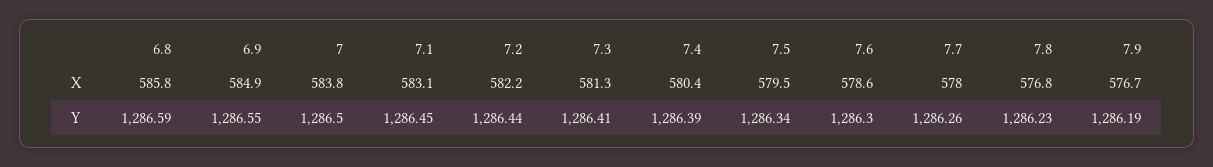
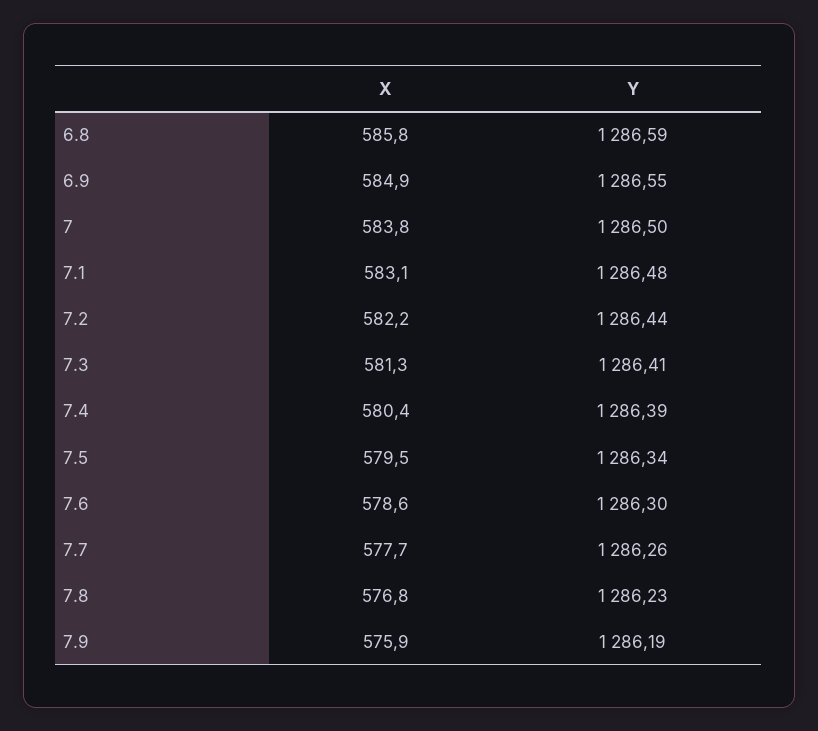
  {
    "6.8": {
      "X": 585.8,
      "Y": 1286.59
    },
    "6.9": {
      "X": 584.9,
      "Y": 1286.55
    },
    "7": {
      "X": 583.8,
      "Y": 1286.5
    },
    "7.1": {
      "X": 583.1,
-     "Y": 1286.45
+     "Y": 1286.48
    },
    "7.2": {
      "X": 582.2,
      "Y": 1286.44
    },
    "7.3": {
      "X": 581.3,
      "Y": 1286.41
    },
    "7.4": {
      "X": 580.4,
      "Y": 1286.39
    },
    "7.5": {
      "X": 579.5,
      "Y": 1286.34
    },
    "7.6": {
      "X": 578.6,
      "Y": 1286.3
    },
    "7.7": {
-     "X": 578,
+     "X": 577.7,
      "Y": 1286.26
    },
    "7.8": {
      "X": 576.8,
      "Y": 1286.23
    },
    "7.9": {
-     "X": 576.7,
+     "X": 575.9,
      "Y": 1286.19
    }
  }

